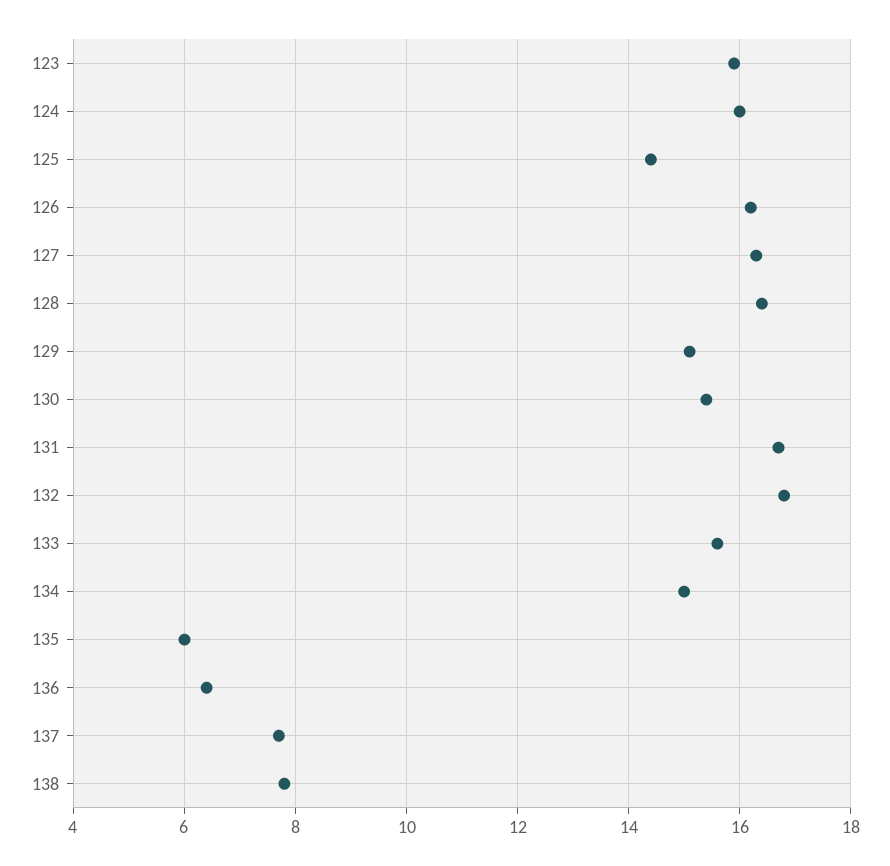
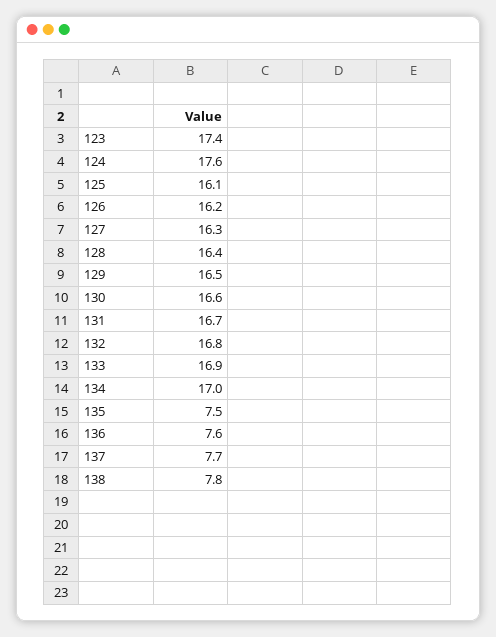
  {
-   "123": 16,
+   "123": 17.4,
-   "124": 16,
+   "124": 17.6,
-   "125": 14.5,
+   "125": 16.1,
    "126": 16.2,
    "127": 16.3,
    "128": 16.4,
-   "129": 15,
+   "129": 16.5,
-   "130": 15.5,
+   "130": 16.6,
    "131": 16.7,
    "132": 16.8,
-   "133": 15.5,
+   "133": 16.9,
-   "134": 15,
+   "134": 17,
-   "135": 6,
+   "135": 7.5,
-   "136": 6.5,
+   "136": 7.6,
    "137": 7.7,
    "138": 7.8
  }

